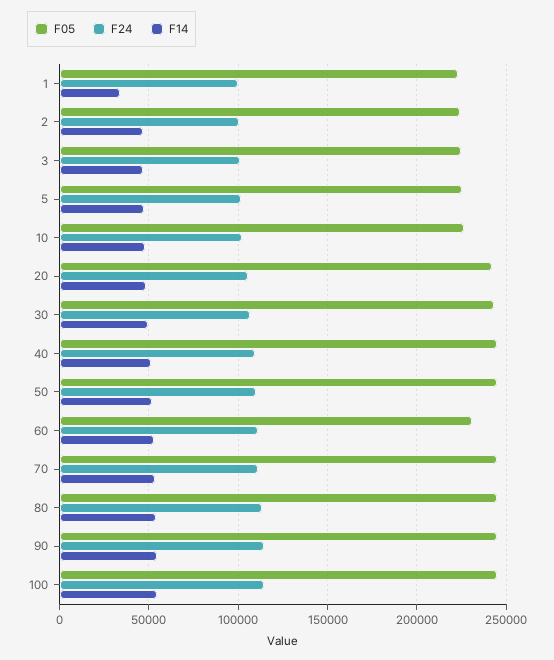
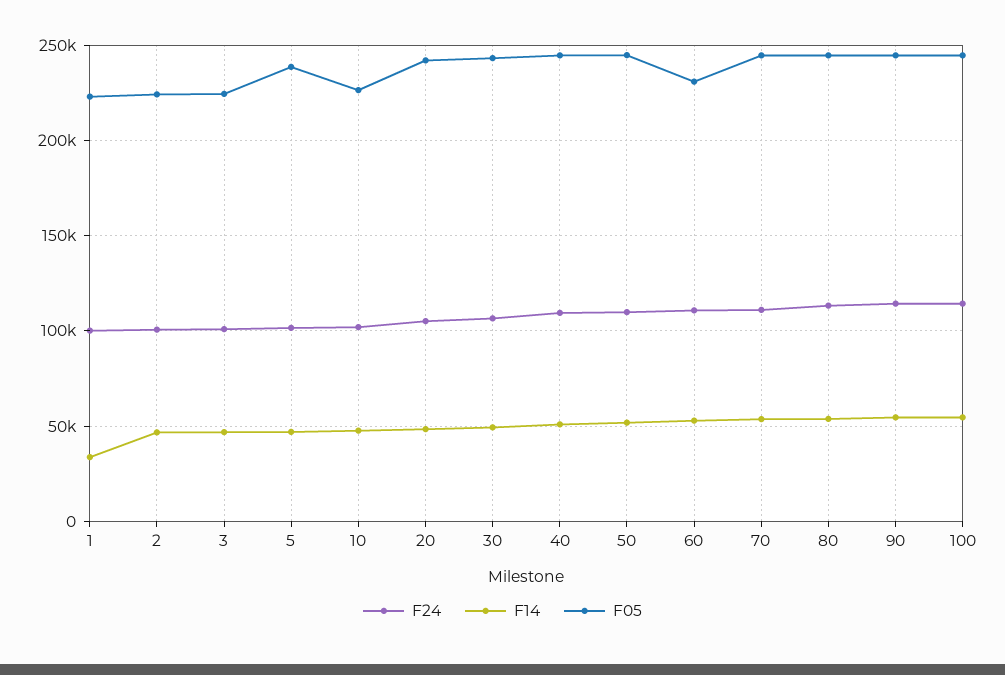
  {
    "F05": {
      "1": 225000,
      "2": 225000,
      "3": 225000,
-     "5": 225000,
+     "5": 240000,
      "10": 225000,
      "20": 240000,
      "30": 245000,
      "40": 245000,
      "50": 245000,
      "60": 230000,
      "70": 245000,
      "80": 245000,
      "90": 245000,
      "100": 245000
    },
    "F24": {
      "1": 100000,
      "2": 100000,
      "3": 100000,
      "5": 100000,
      "10": 100000,
      "20": 105000,
      "30": 105000,
      "40": 110000,
      "50": 110000,
      "60": 110000,
      "70": 110000,
      "80": 115000,
      "90": 115000,
      "100": 115000
    },
    "F14": {
      "1": 35000,
      "2": 45000,
      "3": 45000,
      "5": 45000,
      "10": 50000,
      "20": 50000,
      "30": 50000,
      "40": 50000,
      "50": 50000,
      "60": 55000,
      "70": 55000,
      "80": 55000,
      "90": 55000,
      "100": 55000
    }
  }

